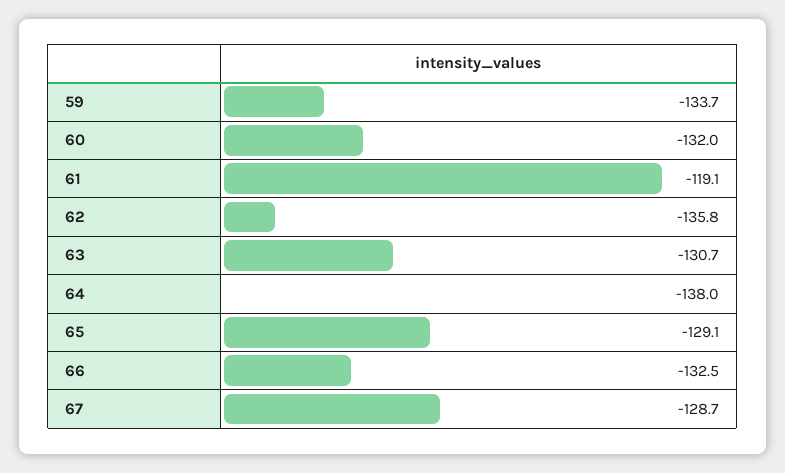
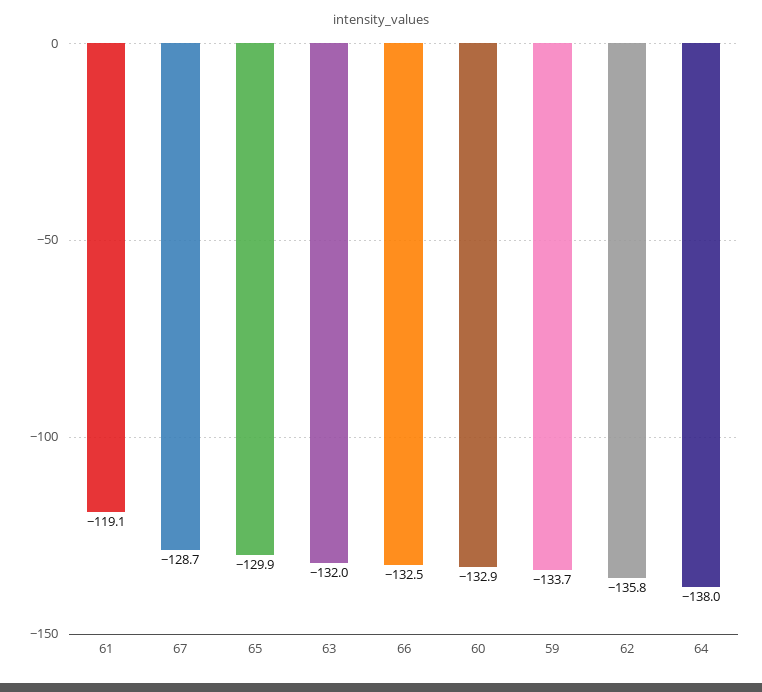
  {
    "59": -133.7,
-   "60": -132,
+   "60": -132.9,
    "61": -119.1,
    "62": -135.8,
-   "63": -130.7,
+   "63": -132,
    "64": -138,
-   "65": -129.1,
+   "65": -129.9,
    "66": -132.5,
    "67": -128.7
  }

